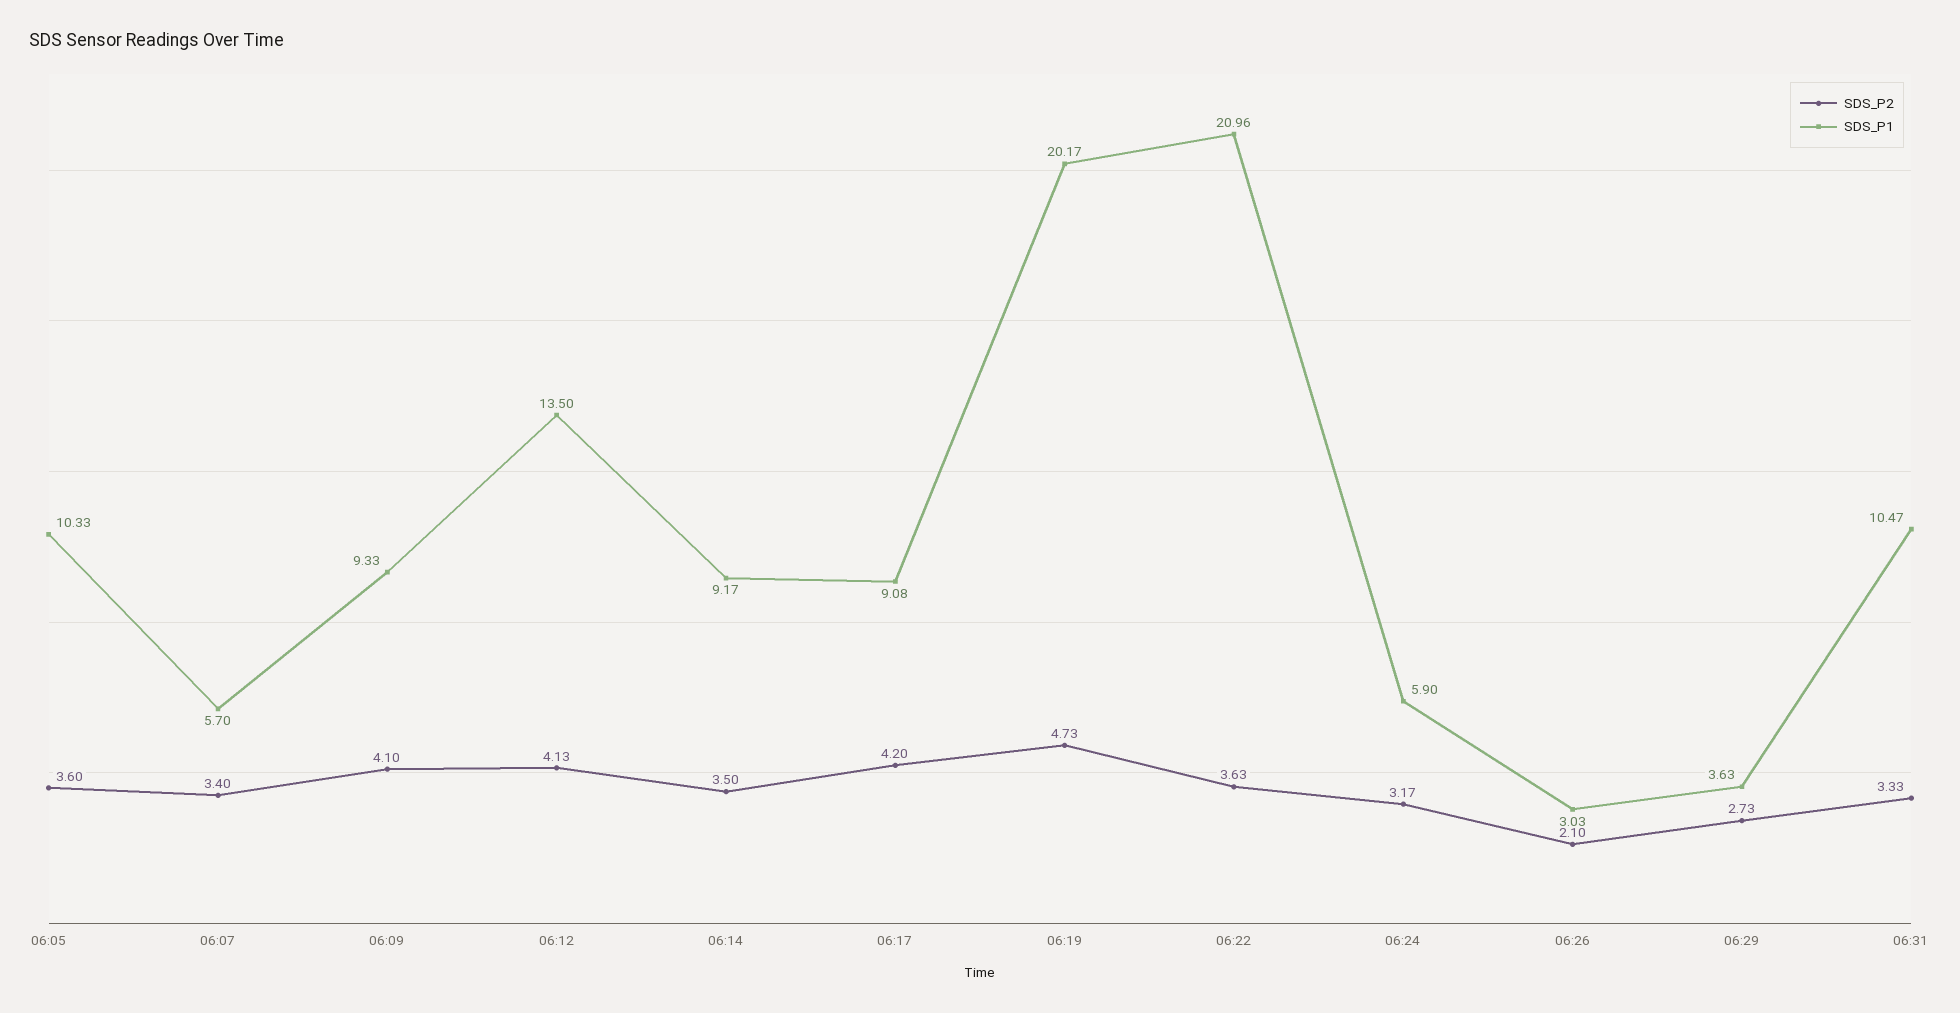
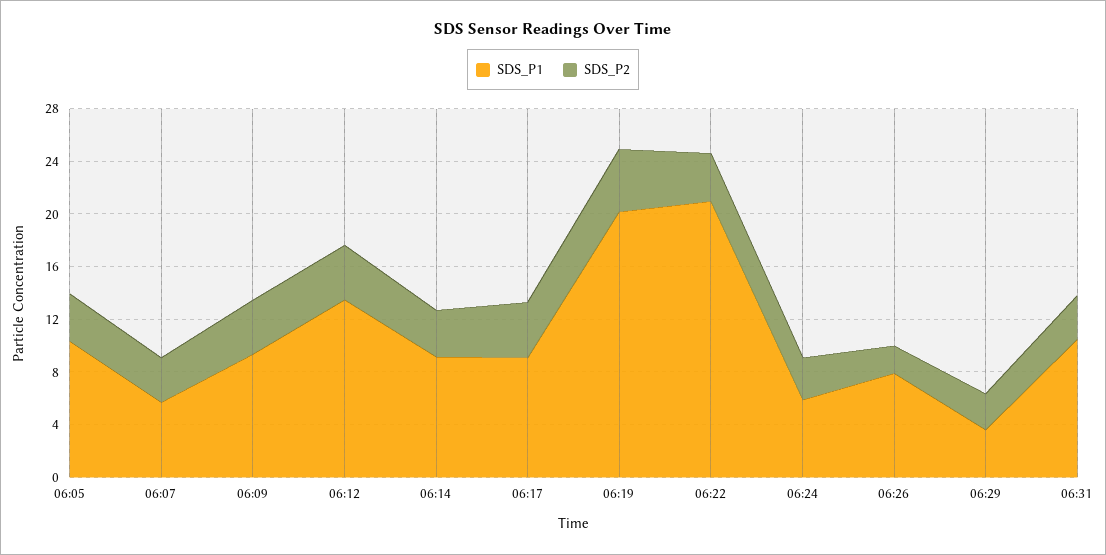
  {
    "SDS_P2": {
      "06:05": 3.6,
      "06:07": 3.4,
      "06:09": 4.1,
      "06:12": 4.13,
      "06:14": 3.5,
      "06:17": 4.2,
      "06:19": 4.73,
      "06:22": 3.63,
      "06:24": 3.17,
      "06:26": 2.1,
      "06:29": 2.73,
      "06:31": 3.33
    },
    "SDS_P1": {
      "06:05": 10.33,
      "06:07": 5.7,
      "06:09": 9.33,
      "06:12": 13.5,
      "06:14": 9.17,
      "06:17": 9.08,
      "06:19": 20.17,
      "06:22": 20.96,
      "06:24": 5.9,
-     "06:26": 3.03,
+     "06:26": 8,
      "06:29": 3.63,
      "06:31": 10.47
    }
  }

